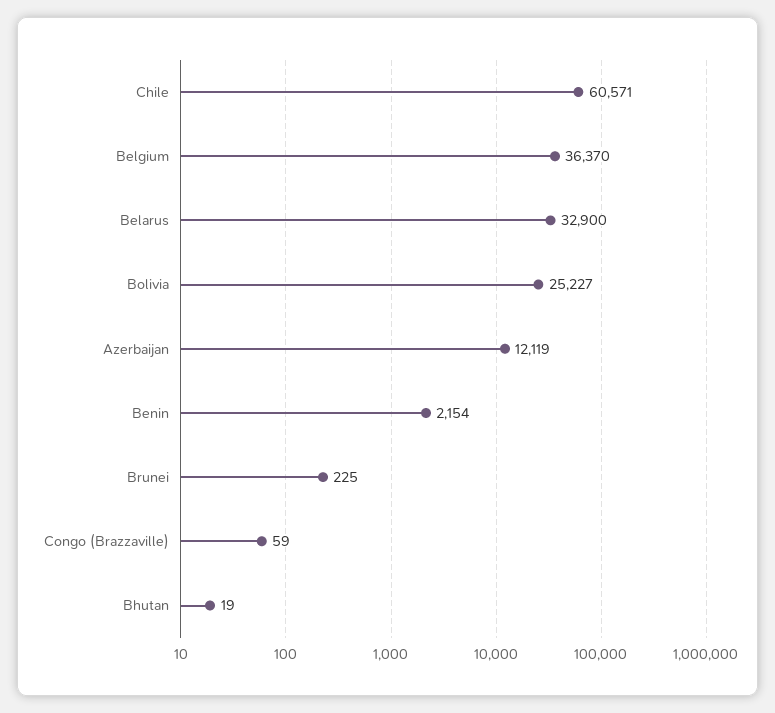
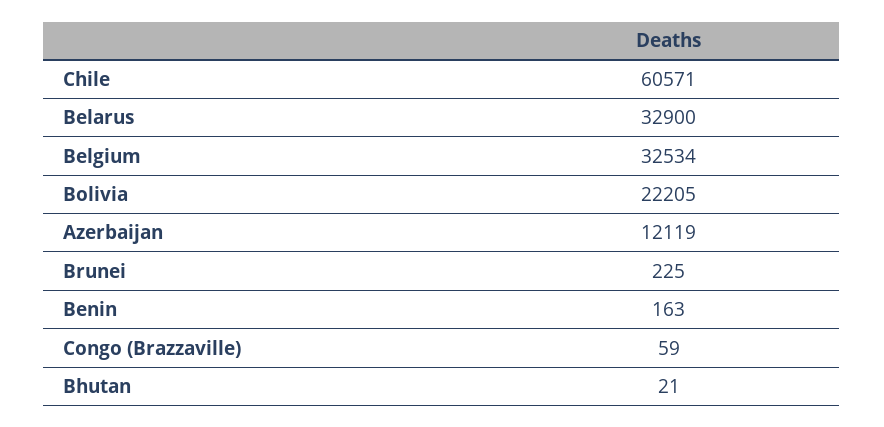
  {
    "Chile": 60571,
-   "Belgium": 36370,
+   "Belgium": 32534,
    "Belarus": 32900,
-   "Bolivia": 25227,
+   "Bolivia": 22205,
    "Azerbaijan": 12119,
-   "Benin": 2154,
+   "Benin": 163,
    "Brunei": 225,
    "Congo (Brazzaville)": 59,
-   "Bhutan": 19
+   "Bhutan": 21
  }

